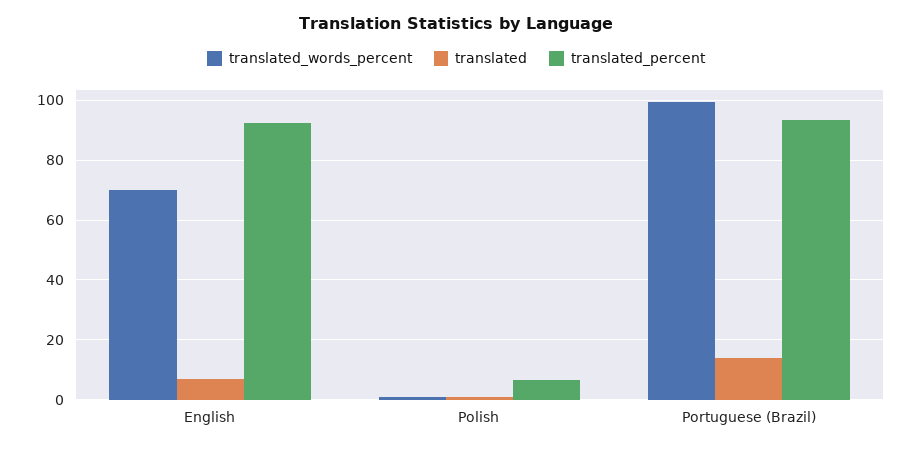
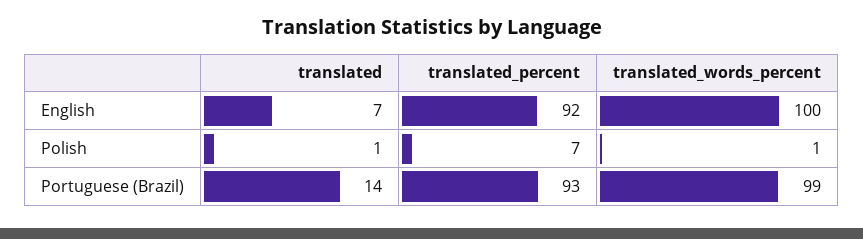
  {
    "translated_words_percent": {
-     "English": 70,
+     "English": 100,
      "Polish": 1,
      "Portuguese (Brazil)": 99
    },
    "translated": {
      "English": 7,
      "Polish": 1,
      "Portuguese (Brazil)": 14
    },
    "translated_percent": {
      "English": 92,
      "Polish": 7,
      "Portuguese (Brazil)": 93
    }
  }

